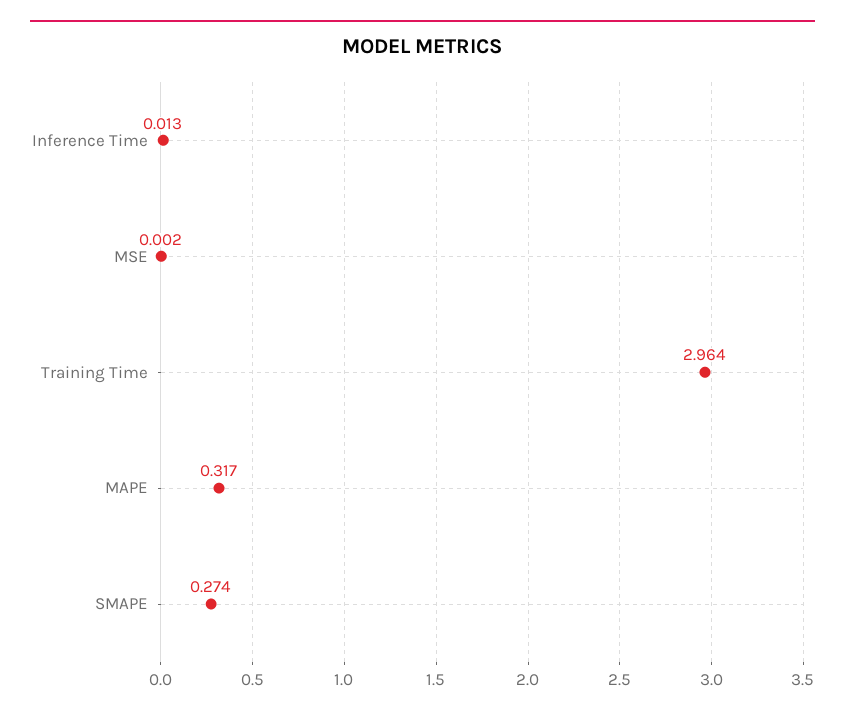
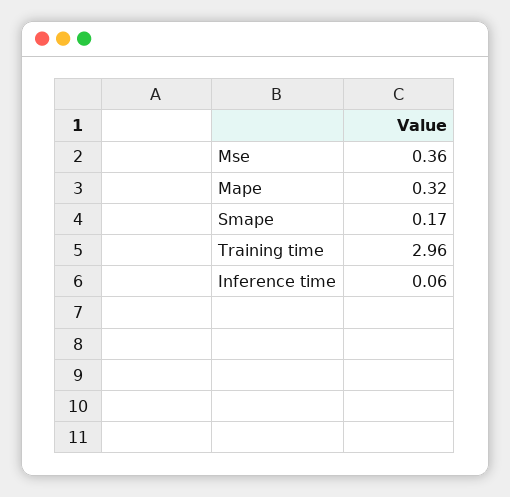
  {
-   "Inference Time": 0.013,
+   "Inference Time": 0.06,
-   "MSE": 0.002,
+   "MSE": 0.36,
    "Training Time": 2.964,
    "MAPE": 0.317,
-   "SMAPE": 0.274
+   "SMAPE": 0.17
  }

